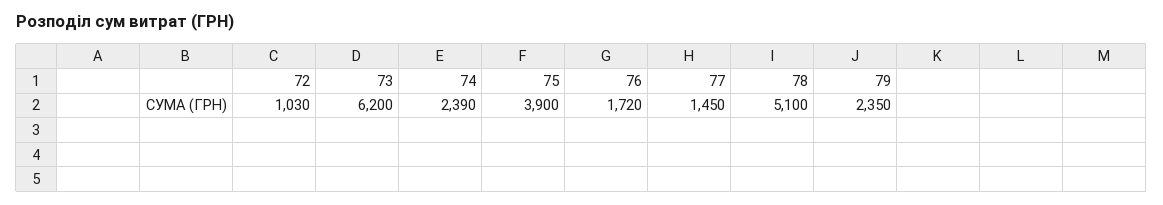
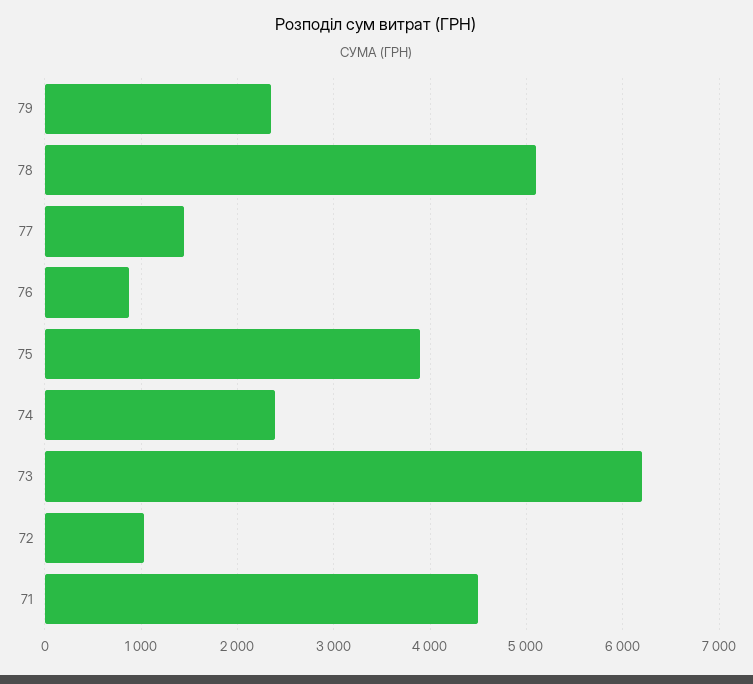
  {
    "72": 1030,
    "73": 6200,
    "74": 2390,
    "75": 3900,
-   "76": 1720,
+   "76": 900,
    "77": 1450,
    "78": 5100,
-   "79": 2350
+   "79": 2350,
+   "71": 4500
  }

